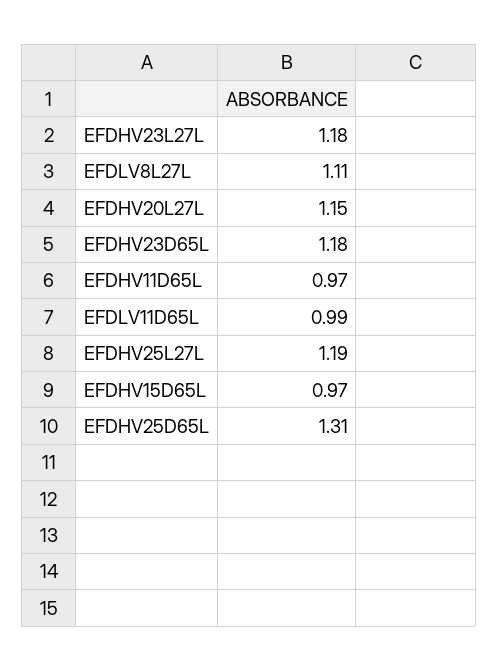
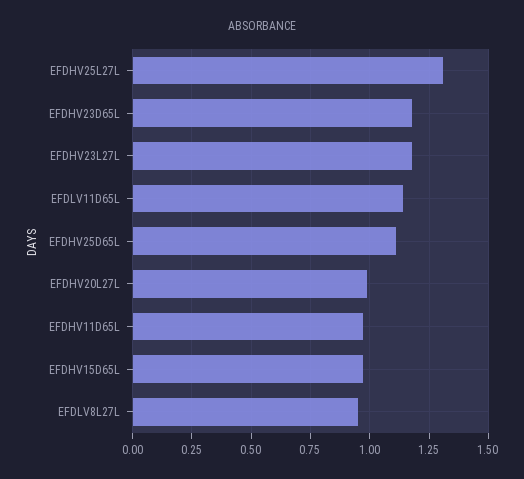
  {
    "EFDHV23L27L": 1.18,
-   "EFDLV8L27L": 1.11,
+   "EFDLV8L27L": 0.95,
-   "EFDHV20L27L": 1.15,
+   "EFDHV20L27L": 1,
    "EFDHV23D65L": 1.18,
    "EFDHV11D65L": 0.97,
-   "EFDLV11D65L": 0.99,
+   "EFDLV11D65L": 1.15,
-   "EFDHV25L27L": 1.19,
+   "EFDHV25L27L": 1.3,
    "EFDHV15D65L": 0.97,
-   "EFDHV25D65L": 1.31
+   "EFDHV25D65L": 1.1
  }

